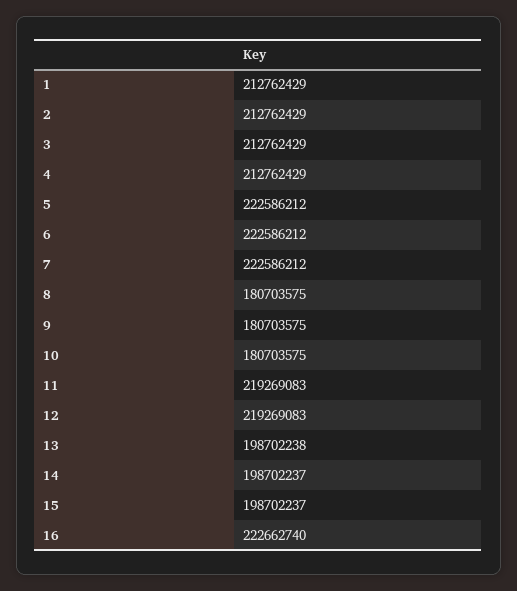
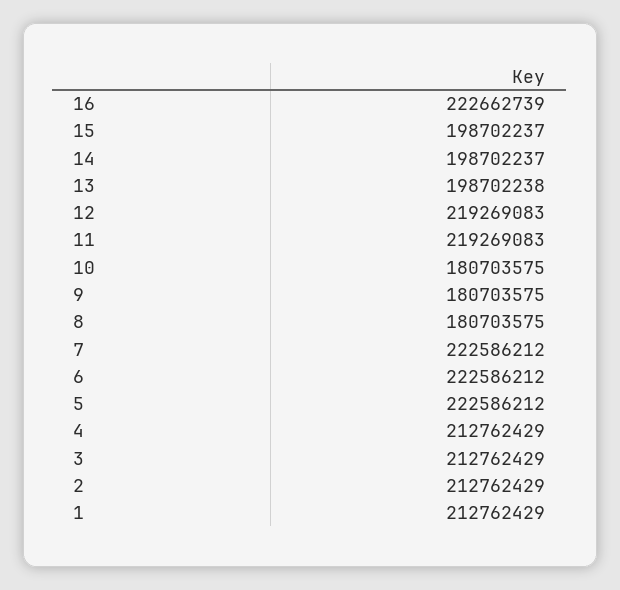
  {
    "1": 212762429,
    "2": 212762429,
    "3": 212762429,
    "4": 212762429,
    "5": 222586212,
    "6": 222586212,
    "7": 222586212,
    "8": 180703575,
    "9": 180703575,
    "10": 180703575,
    "11": 219269083,
    "12": 219269083,
    "13": 198702238,
    "14": 198702237,
    "15": 198702237,
-   "16": 222662740
+   "16": 222662739
  }

